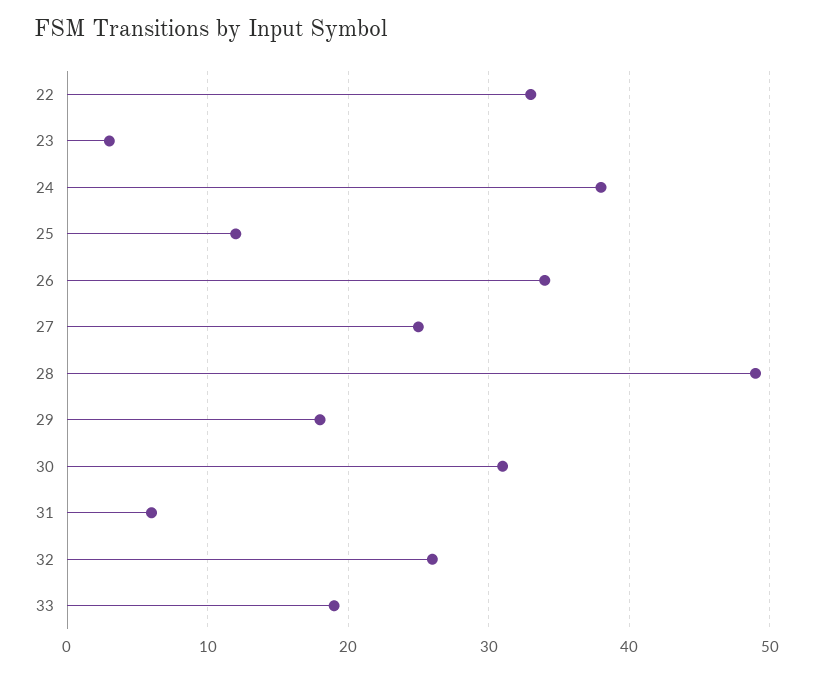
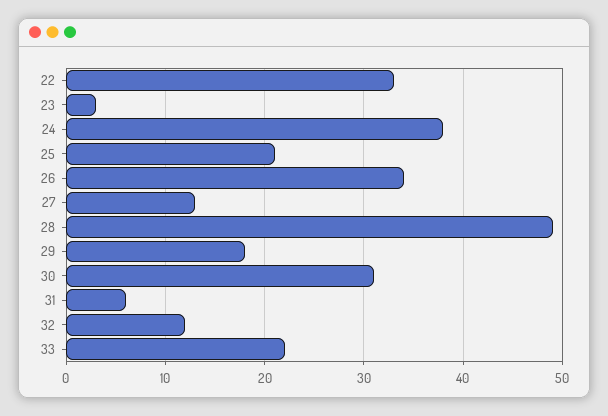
  {
    "22": 33,
    "23": 3,
    "24": 38,
-   "25": 12,
+   "25": 21,
    "26": 34,
-   "27": 25,
+   "27": 13,
    "28": 49,
    "29": 18,
    "30": 31,
    "31": 6,
-   "32": 26,
+   "32": 12,
-   "33": 19
+   "33": 22
  }

